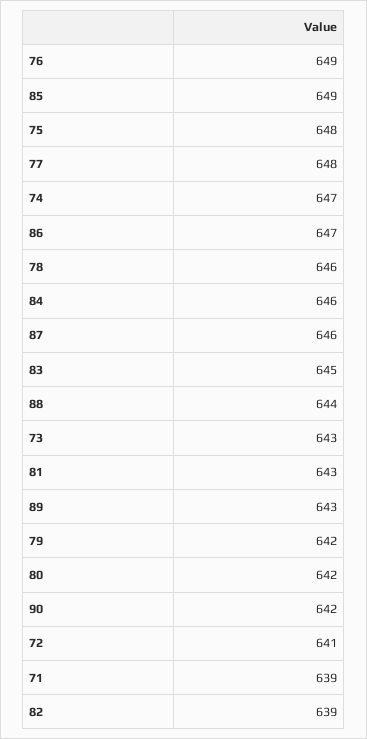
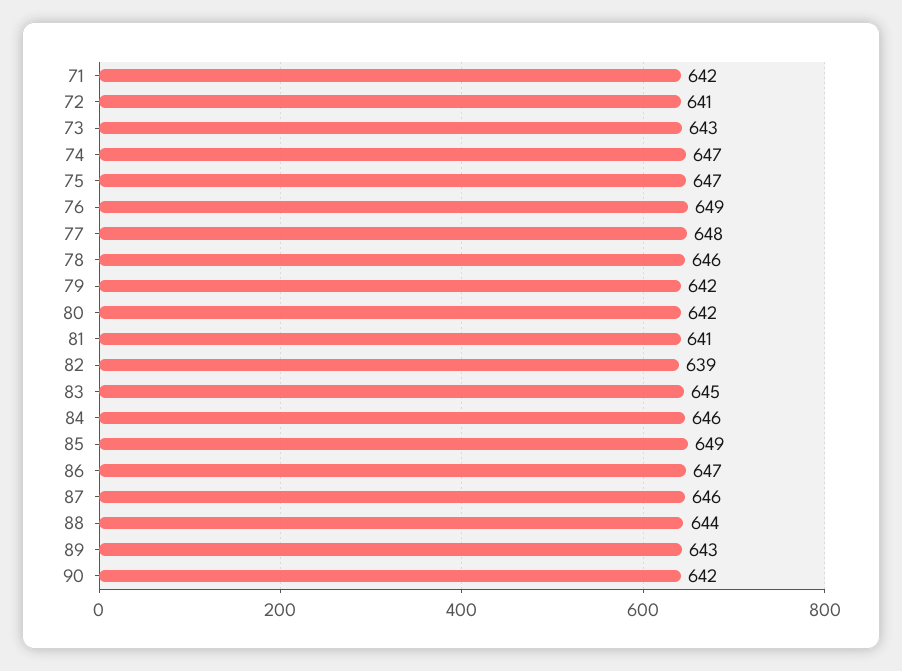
  {
    "76": 649,
    "85": 649,
-   "75": 648,
+   "75": 647,
    "77": 648,
    "74": 647,
    "86": 647,
    "78": 646,
    "84": 646,
    "87": 646,
    "83": 645,
    "88": 644,
    "73": 643,
-   "81": 643,
+   "81": 641,
    "89": 643,
    "79": 642,
    "80": 642,
    "90": 642,
    "72": 641,
-   "71": 639,
+   "71": 642,
    "82": 639
  }

